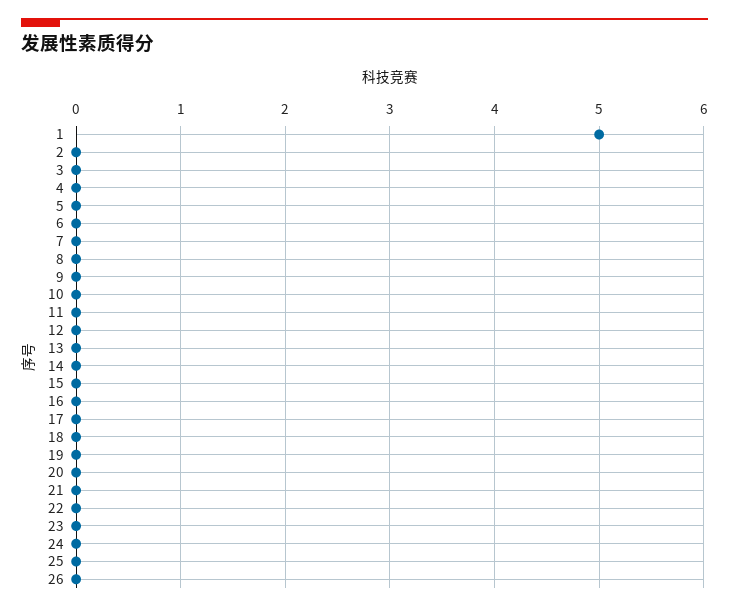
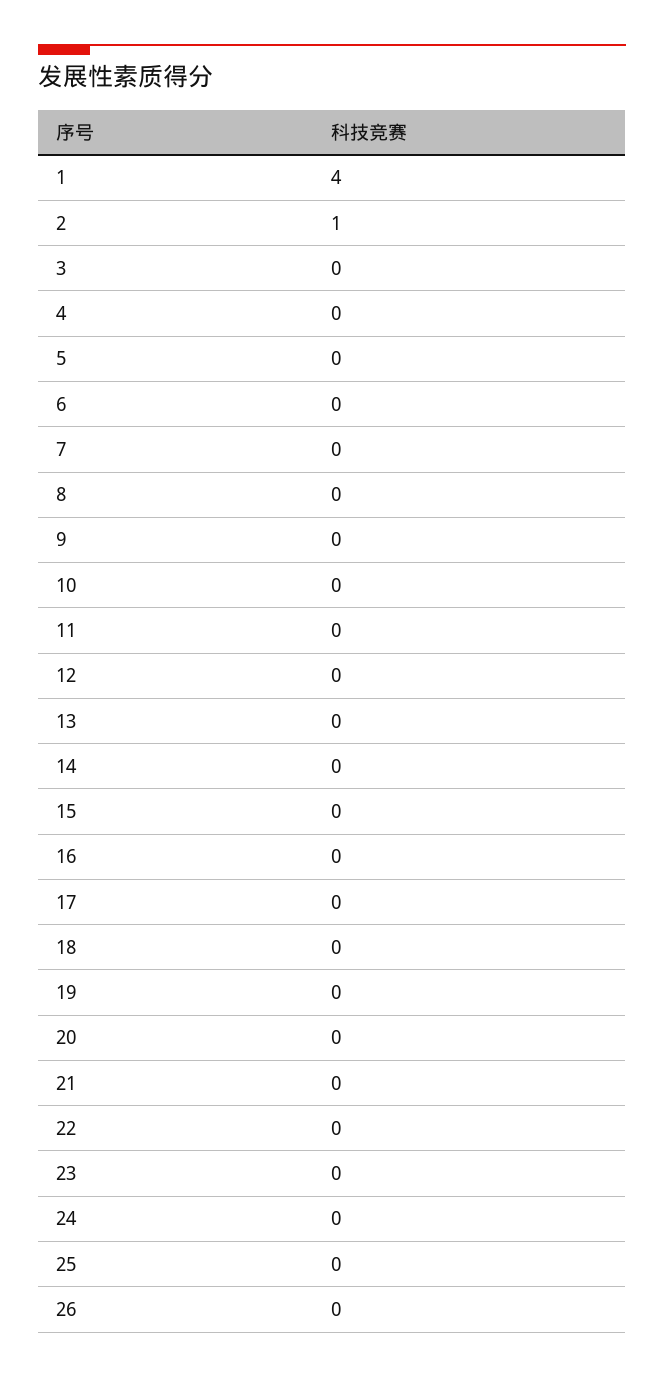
  {
-   "1": 5,
+   "1": 4,
-   "2": 0,
+   "2": 1,
    "3": 0,
    "4": 0,
    "5": 0,
    "6": 0,
    "7": 0,
    "8": 0,
    "9": 0,
    "10": 0,
    "11": 0,
    "12": 0,
    "13": 0,
    "14": 0,
    "15": 0,
    "16": 0,
    "17": 0,
    "18": 0,
    "19": 0,
    "20": 0,
    "21": 0,
    "22": 0,
    "23": 0,
    "24": 0,
    "25": 0,
    "26": 0
  }

